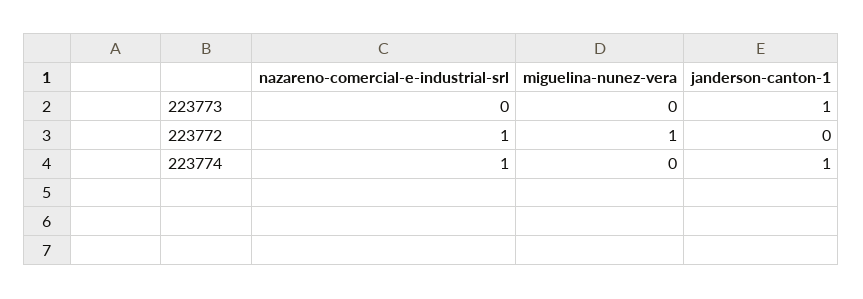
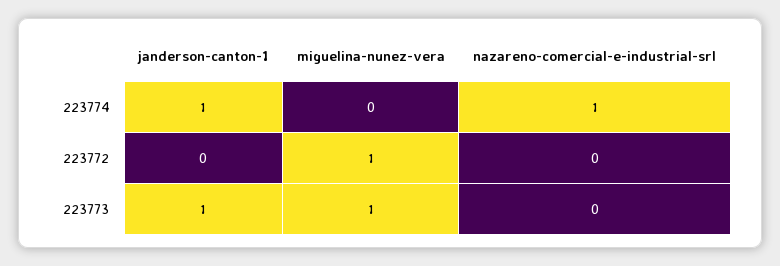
  {
    "nazareno-comercial-e-industrial-srl": {
      "223773": 0,
-     "223772": 1,
+     "223772": 0,
      "223774": 1
    },
    "miguelina-nunez-vera": {
-     "223773": 0,
+     "223773": 1,
      "223772": 1,
      "223774": 0
    },
    "janderson-canton-1": {
      "223773": 1,
      "223772": 0,
      "223774": 1
    }
  }

